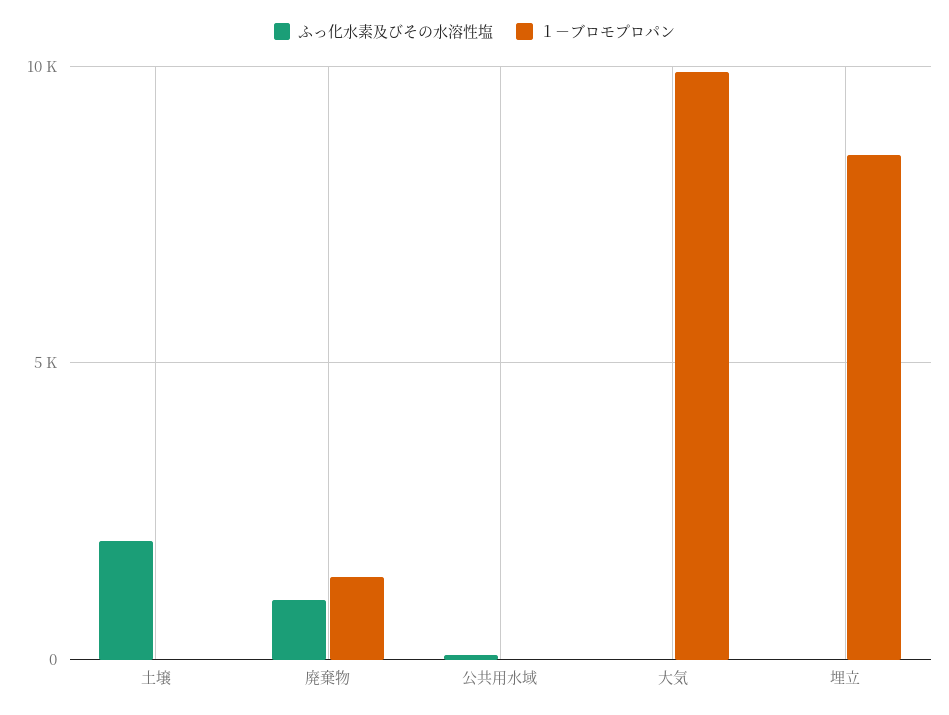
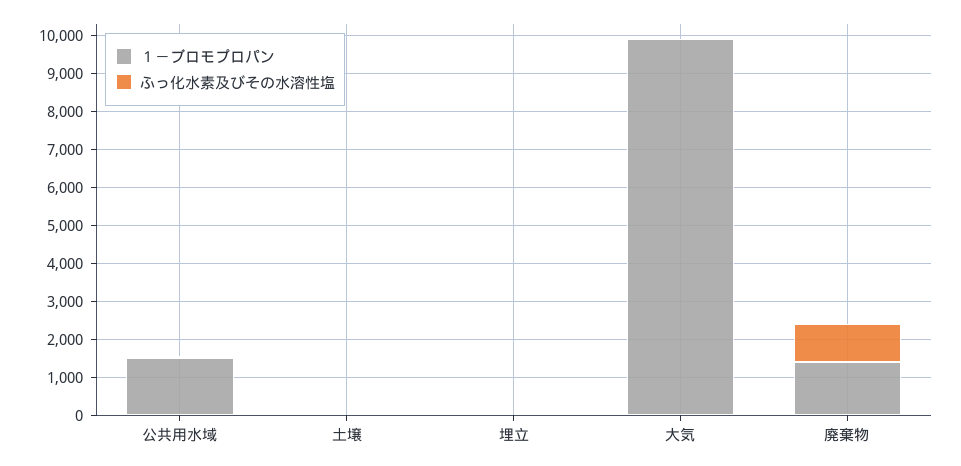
  {
    "ふっ化水素及びその水溶性塩": {
-     "土壌": 2000,
+     "土壌": 0,
      "廃棄物": 1000,
      "公共用水域": 0,
      "大気": 0,
      "埋立": 0
    },
    "１－ブロモプロパン": {
      "土壌": 0,
      "廃棄物": 1500,
-     "公共用水域": 0,
+     "公共用水域": 1500,
      "大気": 10000,
-     "埋立": 8500
+     "埋立": 0
    }
  }

